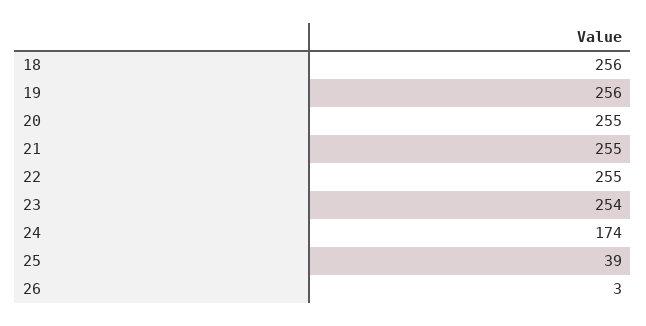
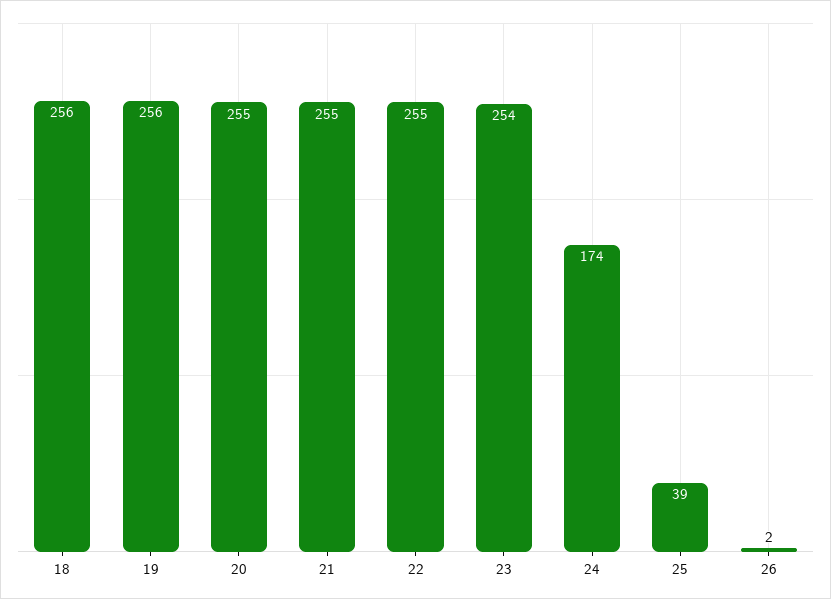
  {
    "18": 256,
    "19": 256,
    "20": 255,
    "21": 255,
    "22": 255,
    "23": 254,
    "24": 174,
    "25": 39,
-   "26": 3
+   "26": 2
  }

